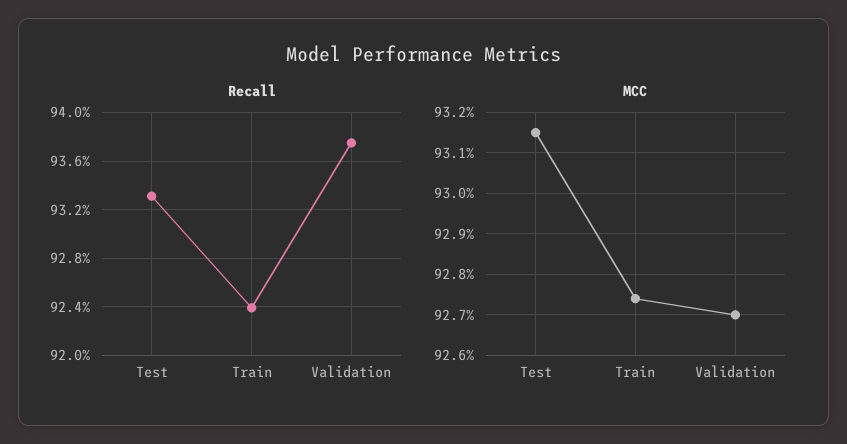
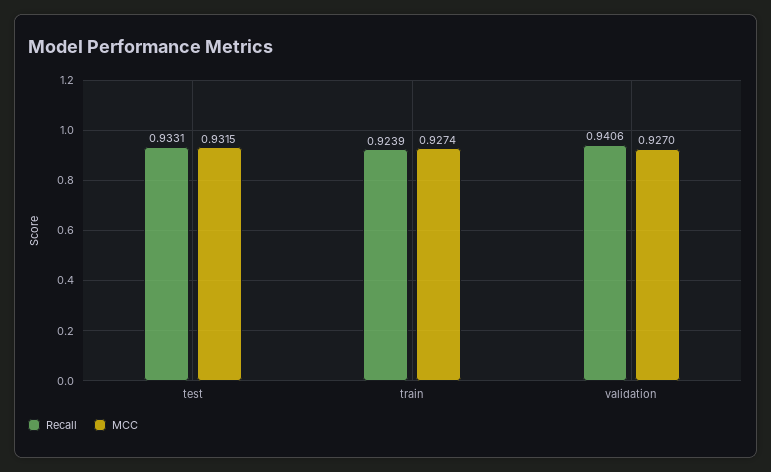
  {
    "Recall": {
      "Test": 0.9331,
      "Train": 0.9239,
-     "Validation": 0.9375
+     "Validation": 0.9406
    },
    "MCC": {
      "Test": 0.9315,
      "Train": 0.9274,
      "Validation": 0.927
    }
  }

